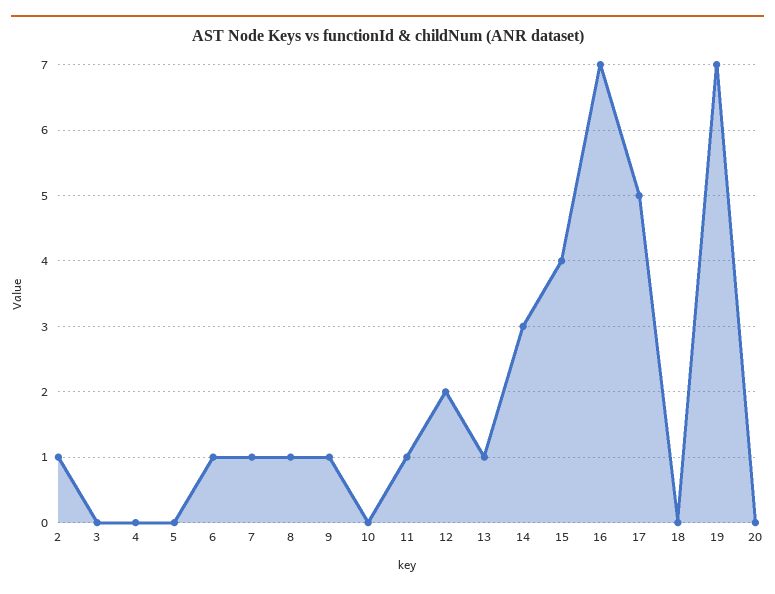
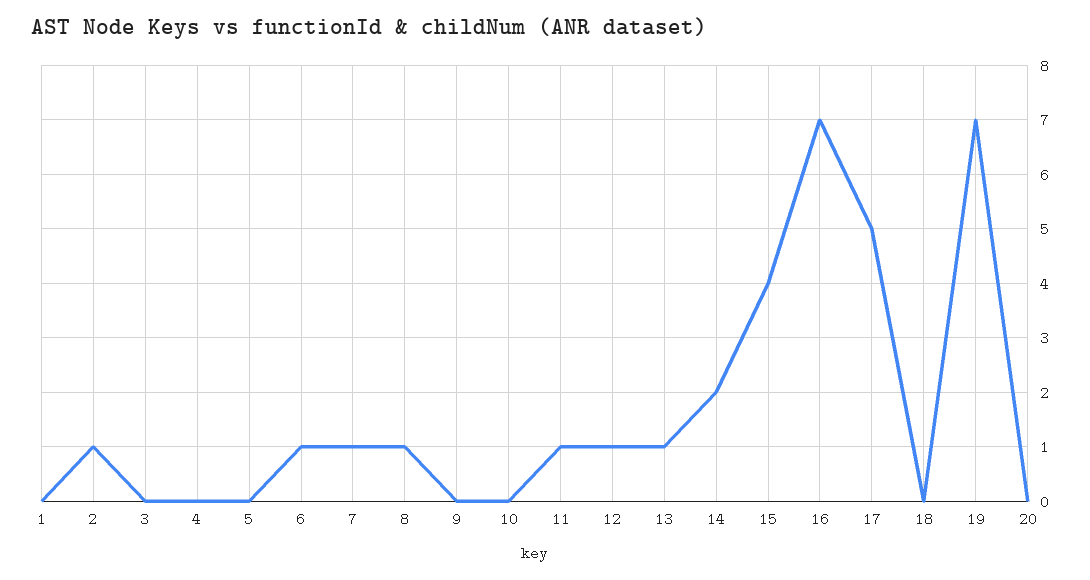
  {
    "2": 1,
    "3": 0,
    "4": 0,
    "5": 0,
    "6": 1,
    "7": 1,
    "8": 1,
-   "9": 1,
+   "9": 0,
    "10": 0,
    "11": 1,
-   "12": 2,
+   "12": 1,
    "13": 1,
-   "14": 3,
+   "14": 2,
    "15": 4,
    "16": 7,
    "17": 5,
    "18": 0,
    "19": 7,
-   "20": 0
+   "20": 0,
+   "1": 0
  }

